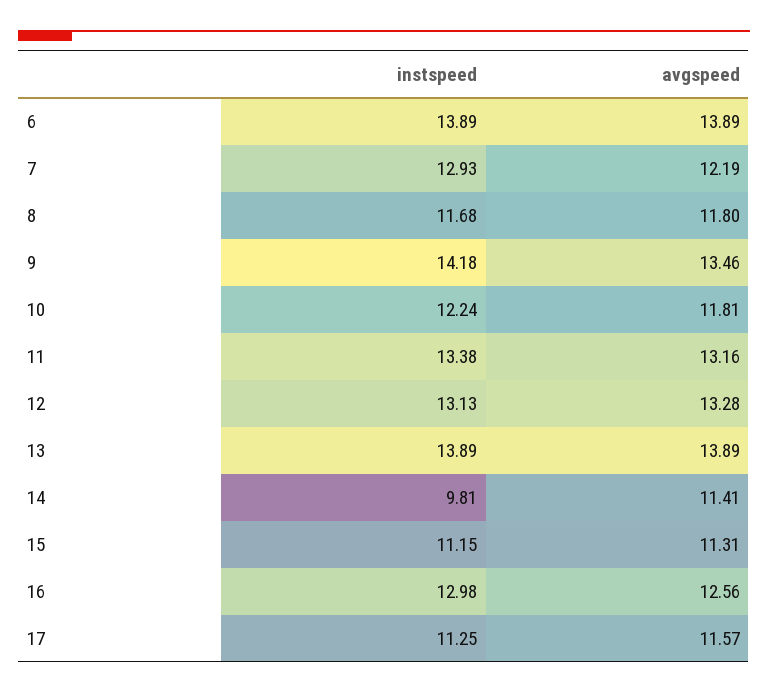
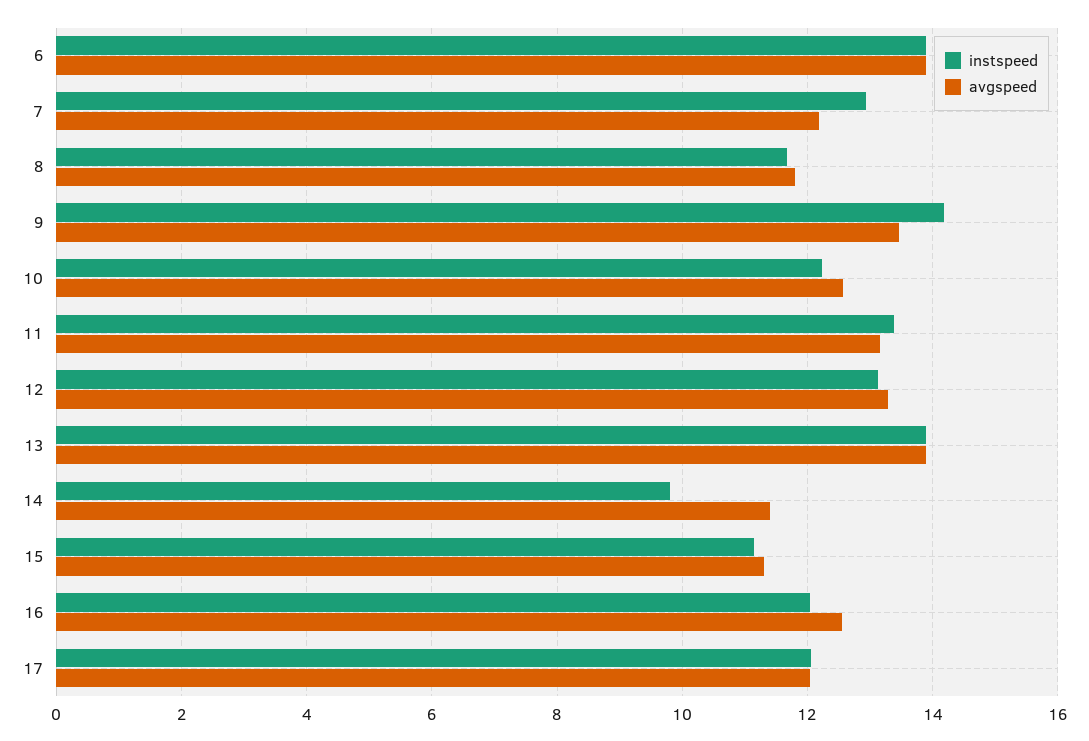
  {
    "instspeed": {
      "6": 13.89,
      "7": 12.93,
      "8": 11.68,
      "9": 14.18,
      "10": 12.24,
      "11": 13.38,
      "12": 13.13,
      "13": 13.89,
      "14": 9.81,
      "15": 11.15,
-     "16": 12.98,
+     "16": 12,
-     "17": 11.25
+     "17": 12
    },
    "avgspeed": {
      "6": 13.89,
      "7": 12.19,
      "8": 11.8,
      "9": 13.46,
-     "10": 11.81,
+     "10": 12.6,
      "11": 13.16,
      "12": 13.28,
      "13": 13.89,
      "14": 11.41,
      "15": 11.31,
      "16": 12.56,
-     "17": 11.57
+     "17": 12
    }
  }

